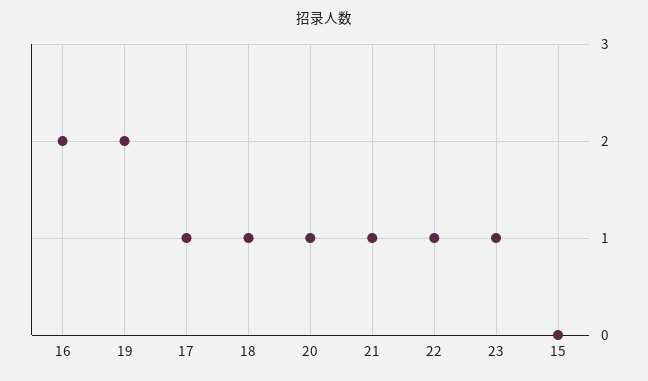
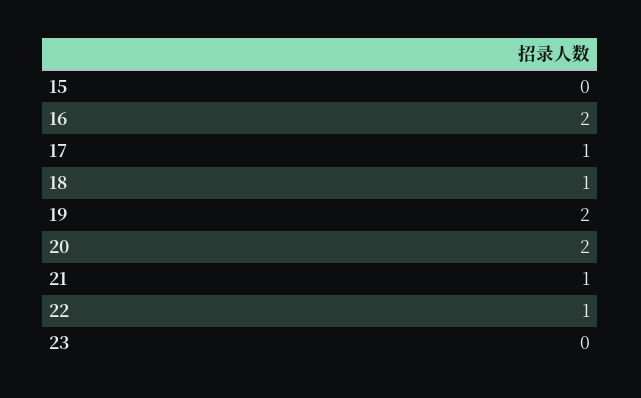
  {
    "16": 2,
    "19": 2,
    "17": 1,
    "18": 1,
-   "20": 1,
+   "20": 2,
    "21": 1,
    "22": 1,
-   "23": 1,
+   "23": 0,
    "15": 0
  }

